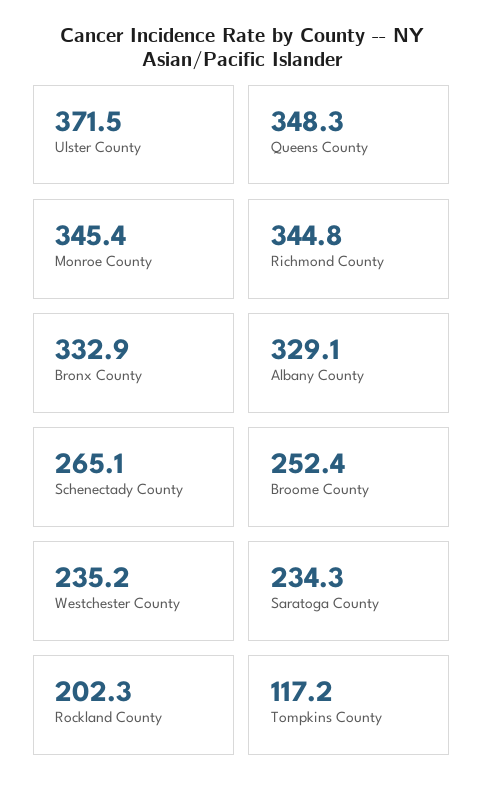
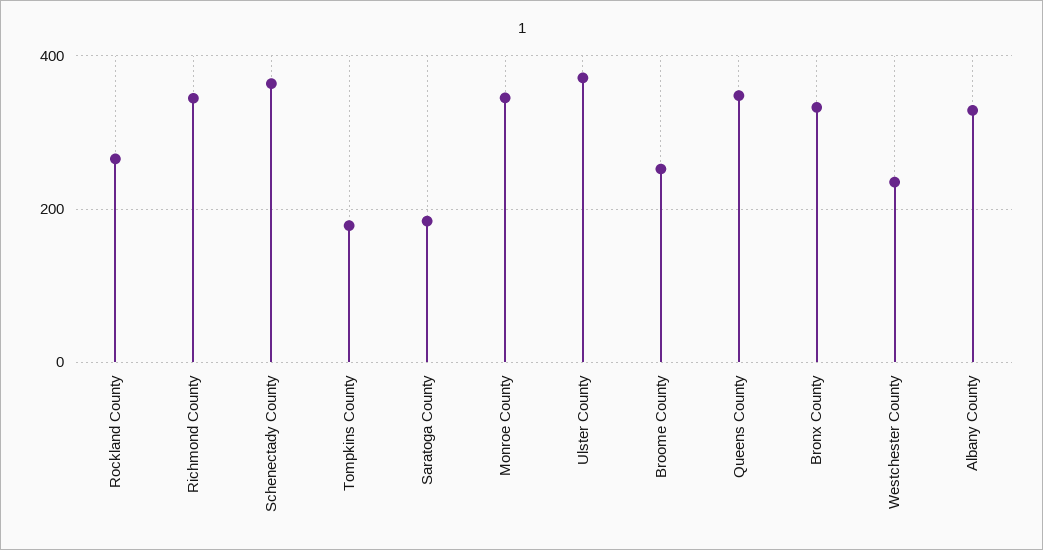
  {
    "Ulster County": 371.5,
    "Queens County": 348.3,
    "Monroe County": 345.4,
    "Richmond County": 344.8,
    "Bronx County": 332.9,
    "Albany County": 329.1,
-   "Schenectady County": 265.1,
+   "Schenectady County": 360,
    "Broome County": 252.4,
    "Westchester County": 235.2,
-   "Saratoga County": 234.3,
+   "Saratoga County": 180,
-   "Rockland County": 202.3,
+   "Rockland County": 260,
-   "Tompkins County": 117.2
+   "Tompkins County": 180
  }

